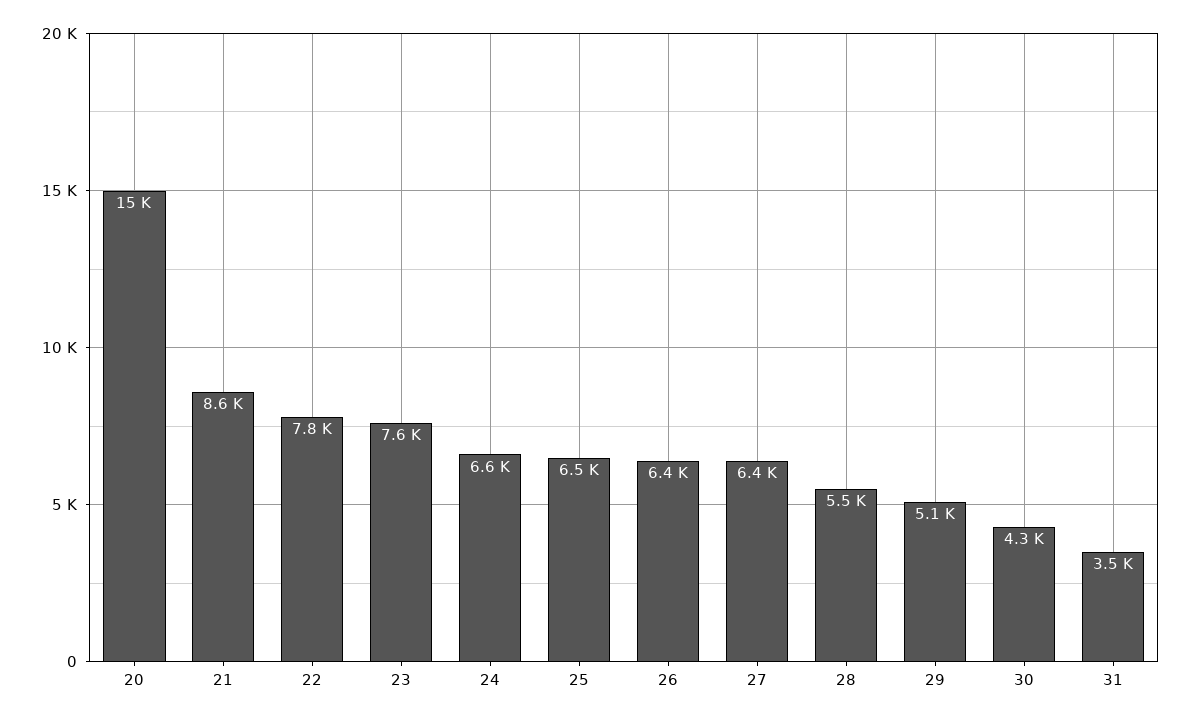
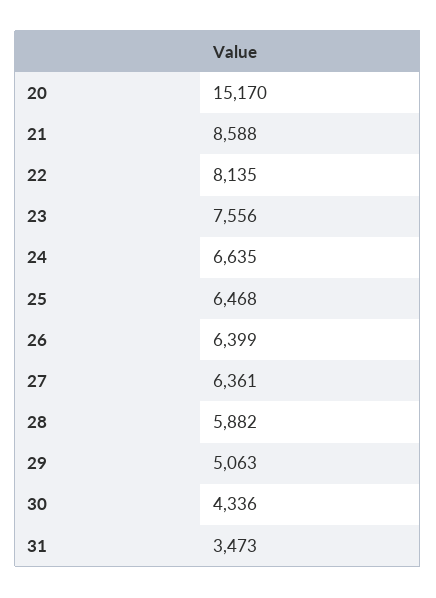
  {
    "20": 15170,
    "21": 8588,
-   "22": 7800,
+   "22": 8135,
    "23": 7556,
    "24": 6635,
    "25": 6468,
    "26": 6399,
    "27": 6361,
-   "28": 5500,
+   "28": 5882,
    "29": 5063,
    "30": 4336,
    "31": 3473
  }

